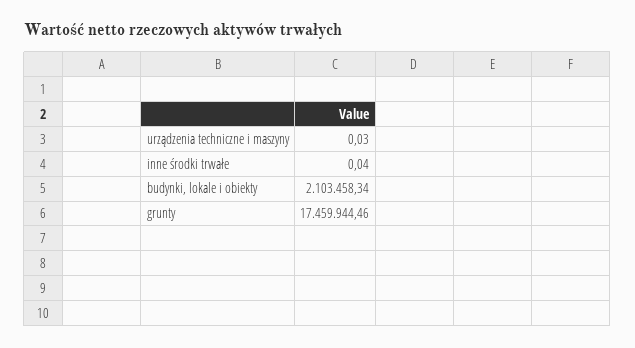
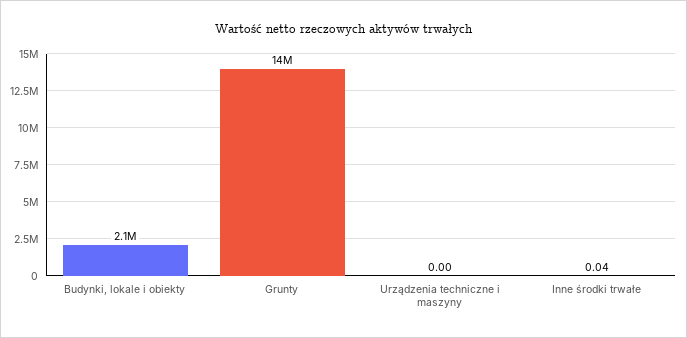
  {
-   "urządzenia techniczne i maszyny": 0.03,
+   "urządzenia techniczne i maszyny": 0,
    "inne środki trwałe": 0.04,
    "budynki, lokale i obiekty": 2103458.34,
-   "grunty": 17459944.46
+   "grunty": 14000000
  }

